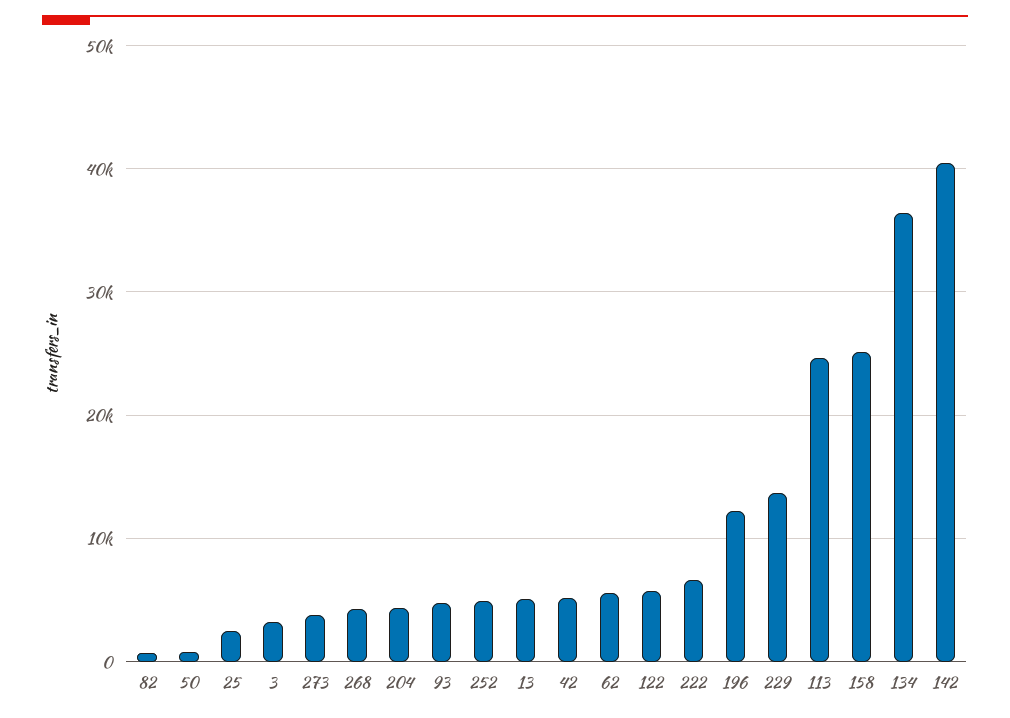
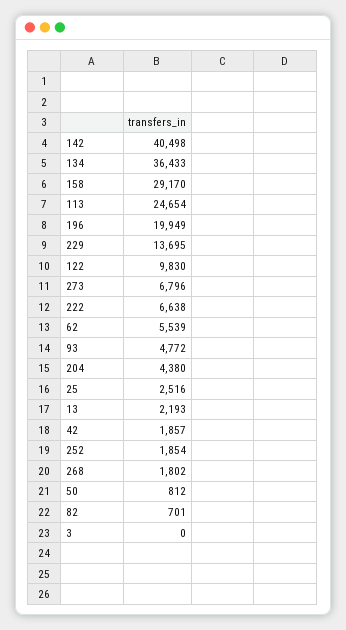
  {
    "82": 701,
    "50": 812,
    "25": 2516,
-   "3": 3000,
+   "3": 0,
-   "273": 4000,
+   "273": 6796,
-   "268": 4000,
+   "268": 1802,
    "204": 4380,
    "93": 4772,
-   "252": 5000,
+   "252": 1854,
-   "13": 5000,
+   "13": 2193,
-   "42": 5000,
+   "42": 1857,
    "62": 5539,
-   "122": 6000,
+   "122": 9830,
    "222": 6638,
-   "196": 12000,
+   "196": 19949,
    "229": 13695,
    "113": 24654,
-   "158": 25000,
+   "158": 29170,
    "134": 36433,
    "142": 40498
  }

